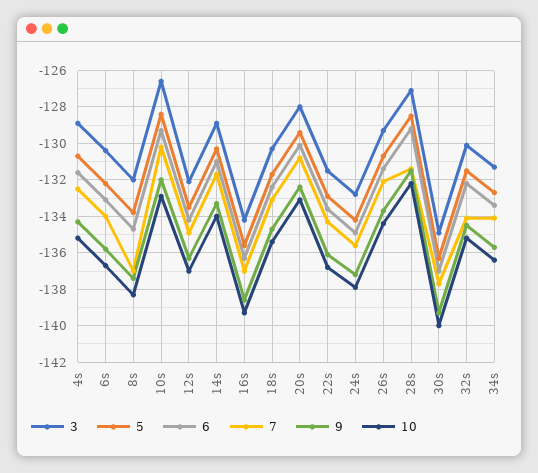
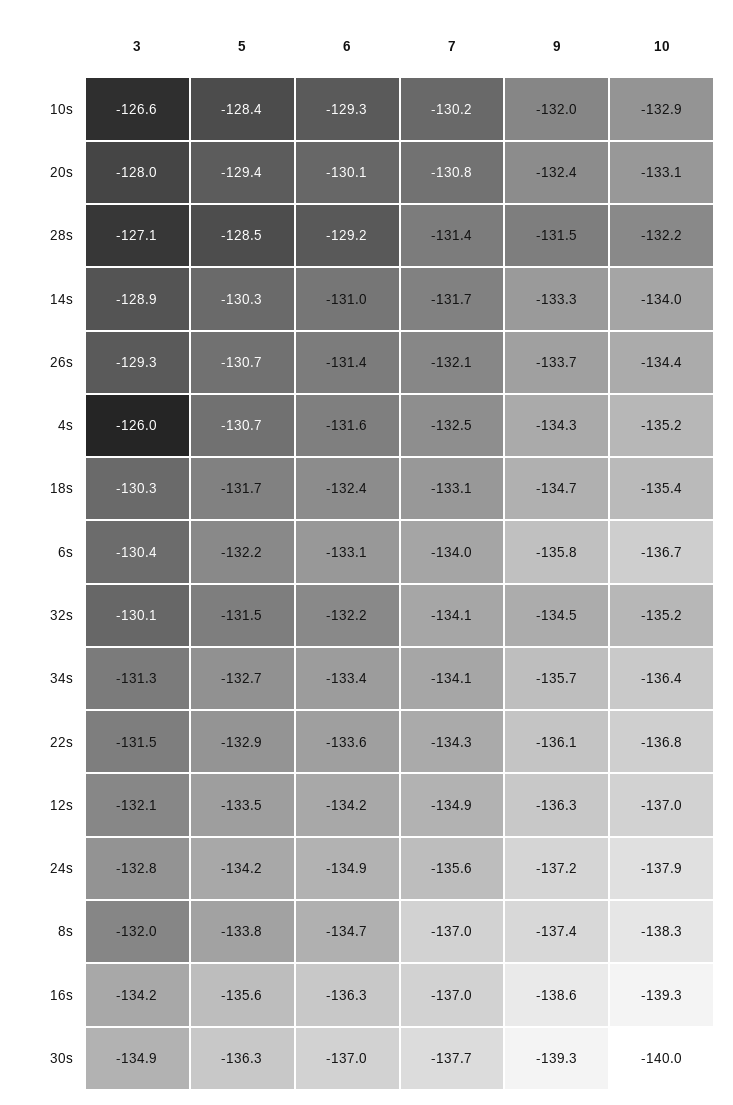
  {
    "3": {
-     "4s": -129,
+     "4s": -126,
      "6s": -130.4,
      "8s": -132,
      "10s": -126.6,
      "12s": -132.1,
      "14s": -128.9,
      "16s": -134.2,
      "18s": -130.3,
      "20s": -128,
      "22s": -131.5,
      "24s": -132.8,
      "26s": -129.3,
      "28s": -127.1,
      "30s": -134.9,
      "32s": -130.1,
      "34s": -131.3
    },
    "5": {
      "4s": -130.7,
      "6s": -132.2,
      "8s": -133.8,
      "10s": -128.4,
      "12s": -133.5,
      "14s": -130.3,
      "16s": -135.6,
      "18s": -131.7,
      "20s": -129.4,
      "22s": -132.9,
      "24s": -134.2,
      "26s": -130.7,
      "28s": -128.5,
      "30s": -136.3,
      "32s": -131.5,
      "34s": -132.7
    },
    "6": {
      "4s": -131.6,
      "6s": -133.1,
      "8s": -134.7,
      "10s": -129.3,
      "12s": -134.2,
      "14s": -131,
      "16s": -136.3,
      "18s": -132.4,
      "20s": -130.1,
      "22s": -133.6,
      "24s": -134.9,
      "26s": -131.4,
      "28s": -129.2,
      "30s": -137,
      "32s": -132.2,
      "34s": -133.4
    },
    "7": {
      "4s": -132.5,
      "6s": -134,
      "8s": -137,
      "10s": -130.2,
      "12s": -134.9,
      "14s": -131.7,
      "16s": -137,
      "18s": -133.1,
      "20s": -130.8,
      "22s": -134.3,
      "24s": -135.6,
      "26s": -132.1,
      "28s": -131.4,
      "30s": -137.7,
      "32s": -134.1,
      "34s": -134.1
    },
    "9": {
      "4s": -134.3,
      "6s": -135.8,
      "8s": -137.4,
      "10s": -132,
      "12s": -136.3,
      "14s": -133.3,
      "16s": -138.6,
      "18s": -134.7,
      "20s": -132.4,
      "22s": -136.1,
      "24s": -137.2,
      "26s": -133.7,
      "28s": -131.5,
      "30s": -139.3,
      "32s": -134.5,
      "34s": -135.7
    },
    "10": {
      "4s": -135.2,
      "6s": -136.7,
      "8s": -138.3,
      "10s": -132.9,
      "12s": -137,
      "14s": -134,
      "16s": -139.3,
      "18s": -135.4,
      "20s": -133.1,
      "22s": -136.8,
      "24s": -137.9,
      "26s": -134.4,
      "28s": -132.2,
      "30s": -140,
      "32s": -135.2,
      "34s": -136.4
    }
  }

